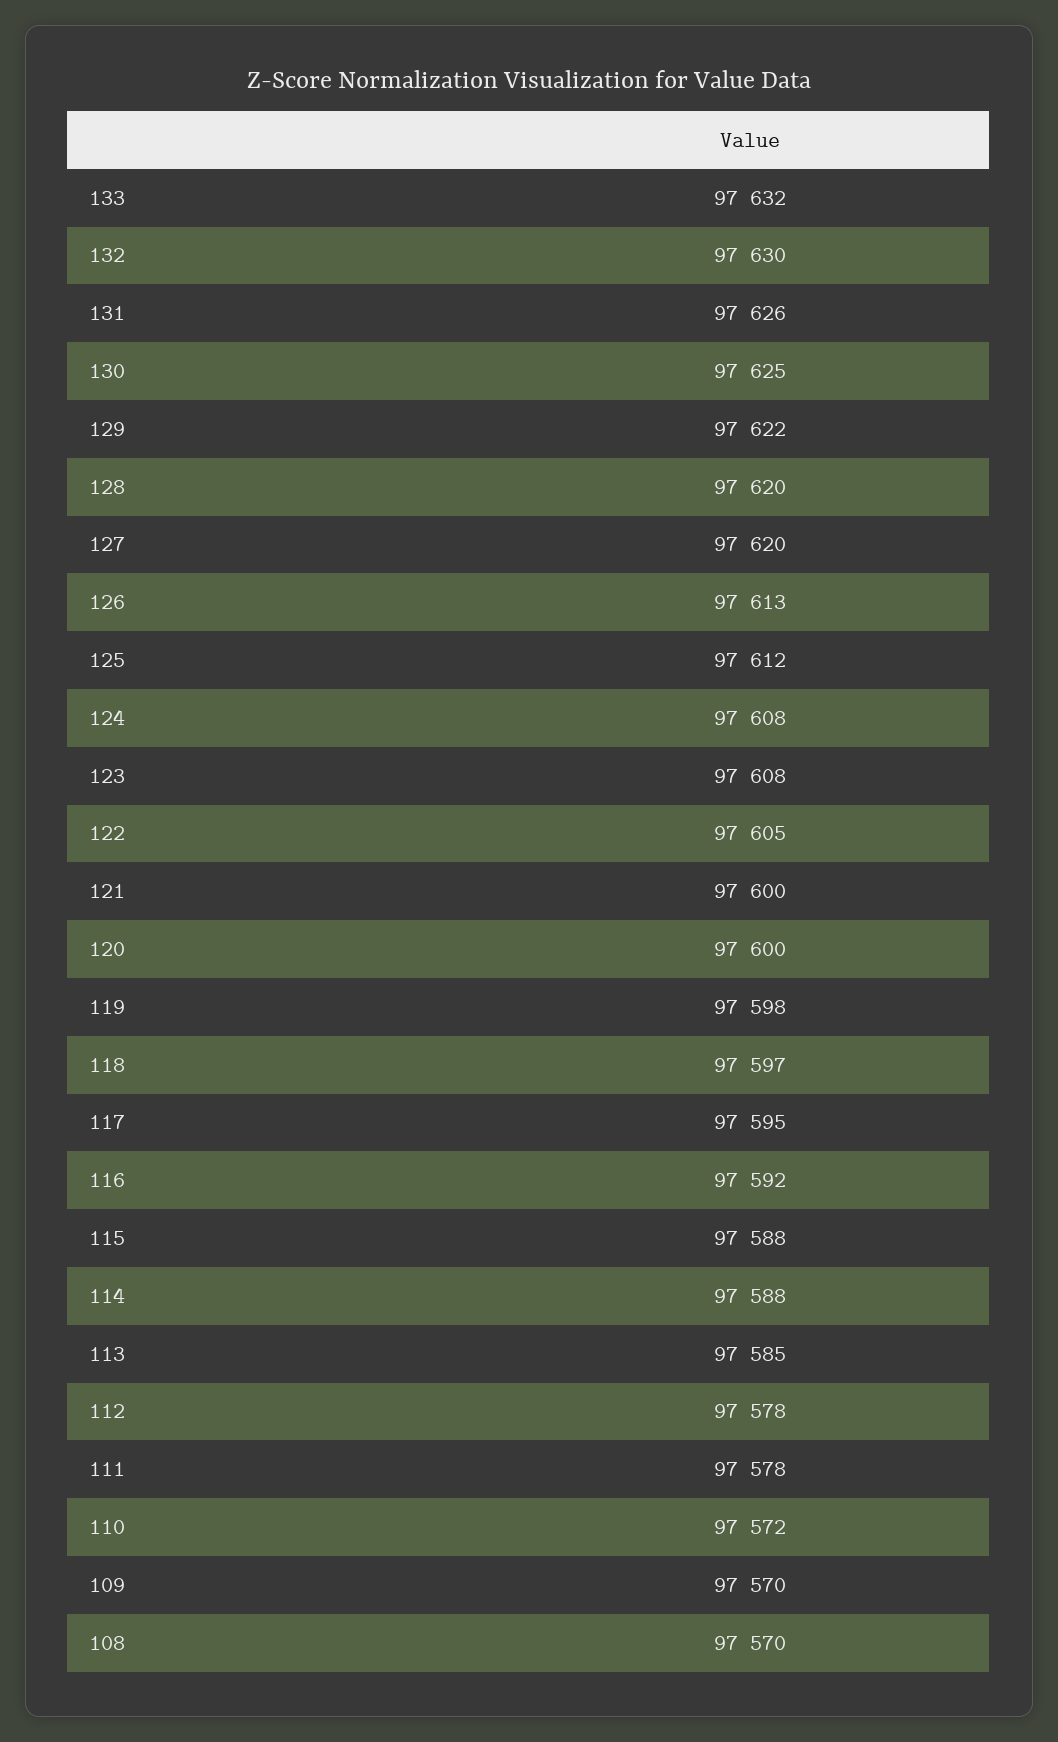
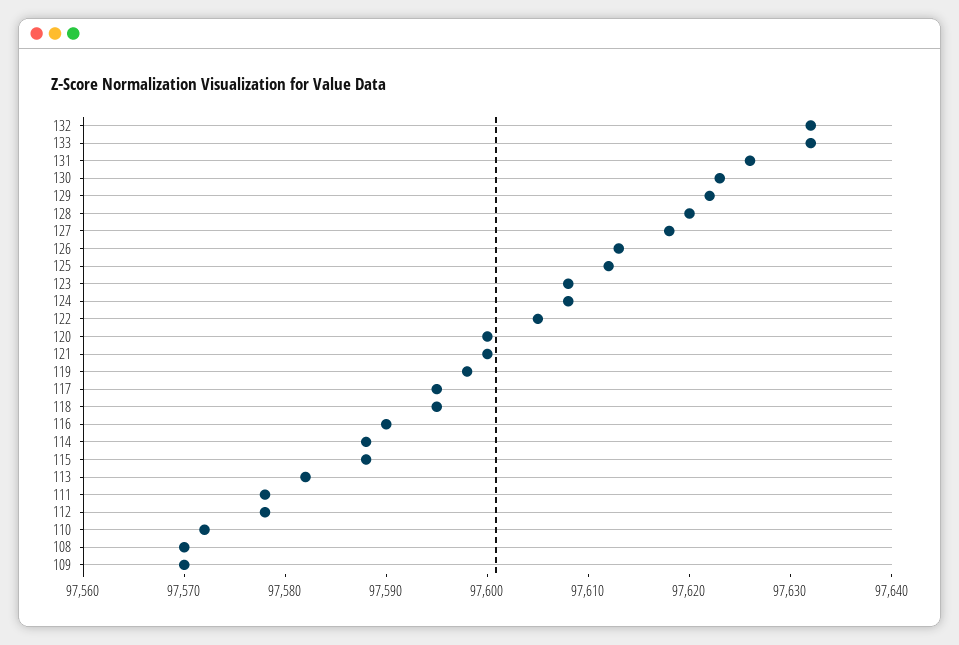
  {
    "133": 97632,
-   "132": 97630,
+   "132": 97632,
    "131": 97626,
-   "130": 97625,
+   "130": 97623,
    "129": 97622,
    "128": 97620,
-   "127": 97620,
+   "127": 97618,
    "126": 97613,
    "125": 97612,
    "124": 97608,
    "123": 97608,
    "122": 97605,
    "121": 97600,
    "120": 97600,
    "119": 97598,
-   "118": 97597,
+   "118": 97595,
    "117": 97595,
-   "116": 97592,
+   "116": 97590,
    "115": 97588,
    "114": 97588,
-   "113": 97585,
+   "113": 97582,
    "112": 97578,
    "111": 97578,
    "110": 97572,
    "109": 97570,
    "108": 97570
  }

